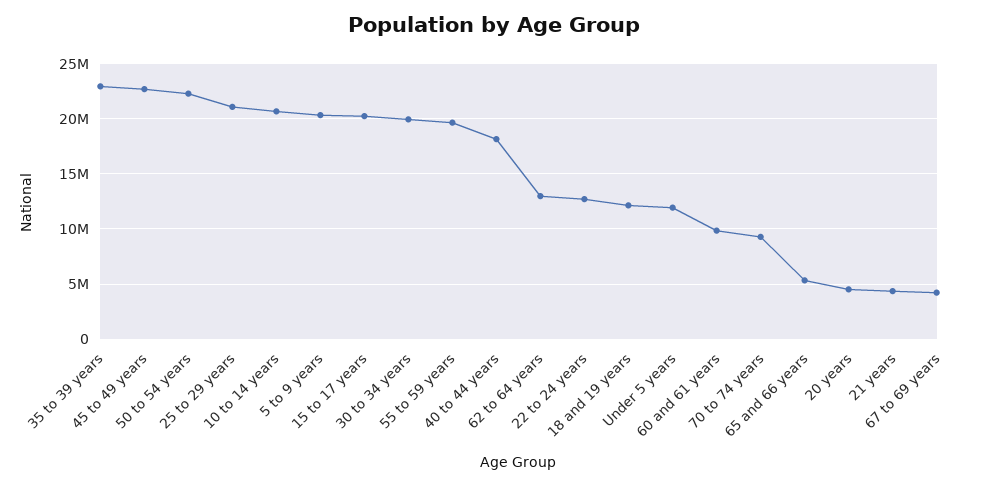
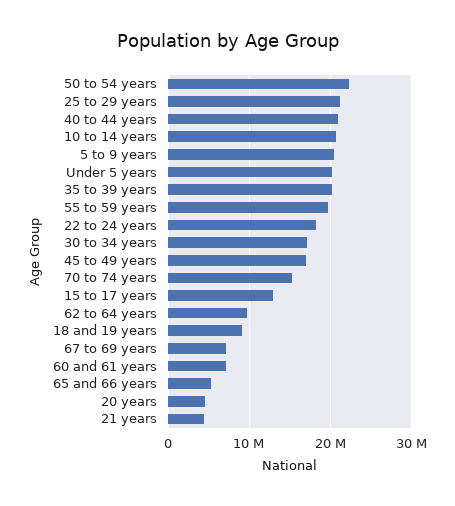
  {
-   "35 to 39 years": 23000000,
+   "35 to 39 years": 20000000,
-   "45 to 49 years": 23000000,
+   "45 to 49 years": 17000000,
    "50 to 54 years": 22000000,
    "25 to 29 years": 21000000,
    "10 to 14 years": 21000000,
    "5 to 9 years": 20000000,
-   "15 to 17 years": 20000000,
+   "15 to 17 years": 13000000,
-   "30 to 34 years": 20000000,
+   "30 to 34 years": 17000000,
    "55 to 59 years": 20000000,
-   "40 to 44 years": 18000000,
+   "40 to 44 years": 21000000,
-   "62 to 64 years": 13000000,
+   "62 to 64 years": 10000000,
-   "22 to 24 years": 13000000,
+   "22 to 24 years": 18000000,
-   "18 and 19 years": 12000000,
+   "18 and 19 years": 9000000,
-   "Under 5 years": 12000000,
+   "Under 5 years": 20000000,
-   "60 and 61 years": 10000000,
+   "60 and 61 years": 7000000,
-   "70 to 74 years": 9000000,
+   "70 to 74 years": 15000000,
    "65 and 66 years": 5000000,
    "20 years": 5000000,
    "21 years": 4000000,
-   "67 to 69 years": 4000000
+   "67 to 69 years": 7000000
  }

